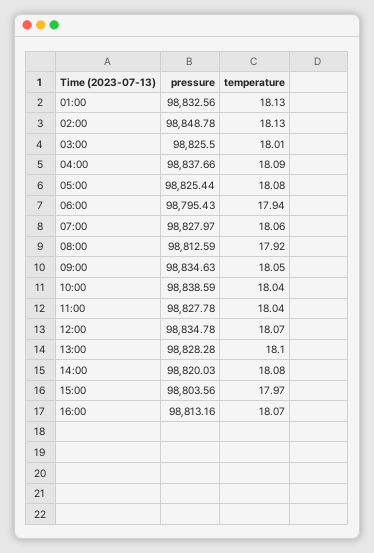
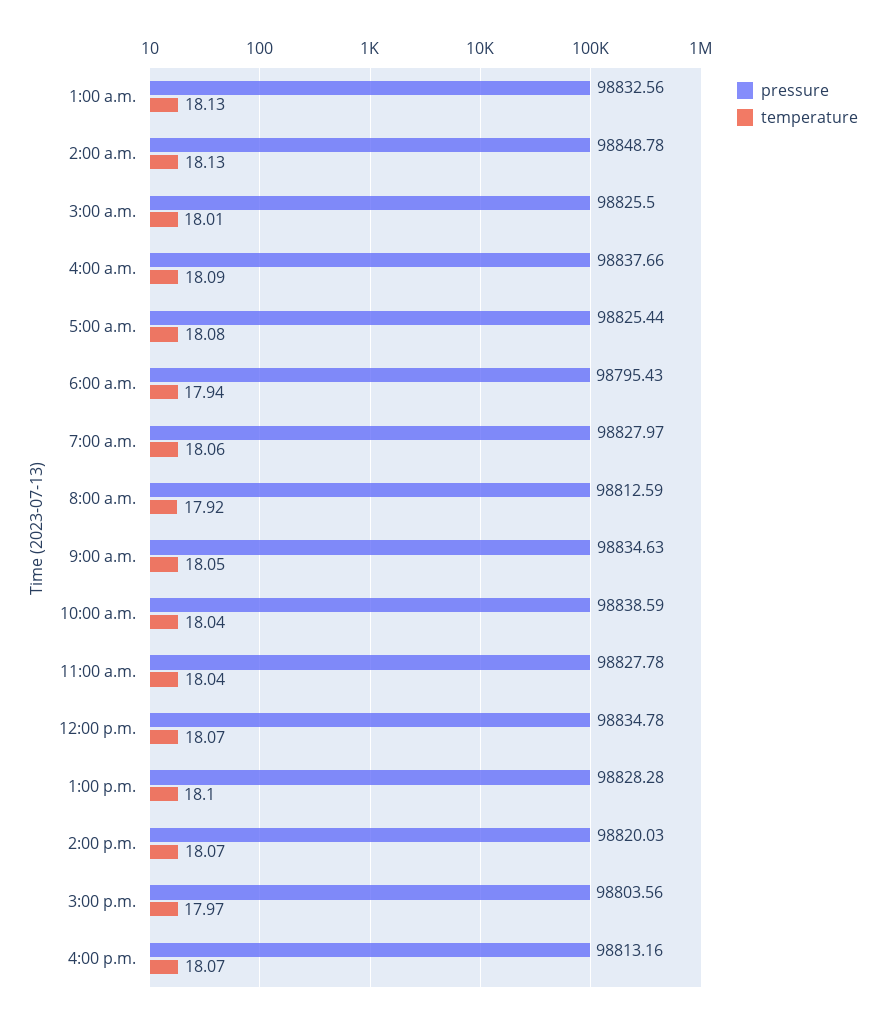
  {
    "pressure": {
      "01:00": 98832.56,
      "02:00": 98848.78,
      "03:00": 98825.5,
      "04:00": 98837.66,
      "05:00": 98825.44,
      "06:00": 98795.43,
      "07:00": 98827.97,
      "08:00": 98812.59,
      "09:00": 98834.63,
      "10:00": 98838.59,
      "11:00": 98827.78,
      "12:00": 98834.78,
      "13:00": 98828.28,
      "14:00": 98820.03,
      "15:00": 98803.56,
      "16:00": 98813.16
    },
    "temperature": {
      "01:00": 18.13,
      "02:00": 18.13,
      "03:00": 18.01,
      "04:00": 18.09,
      "05:00": 18.08,
      "06:00": 17.94,
      "07:00": 18.06,
      "08:00": 17.92,
      "09:00": 18.05,
      "10:00": 18.04,
      "11:00": 18.04,
      "12:00": 18.07,
      "13:00": 18.1,
-     "14:00": 18.08,
+     "14:00": 18.07,
      "15:00": 17.97,
      "16:00": 18.07
    }
  }

